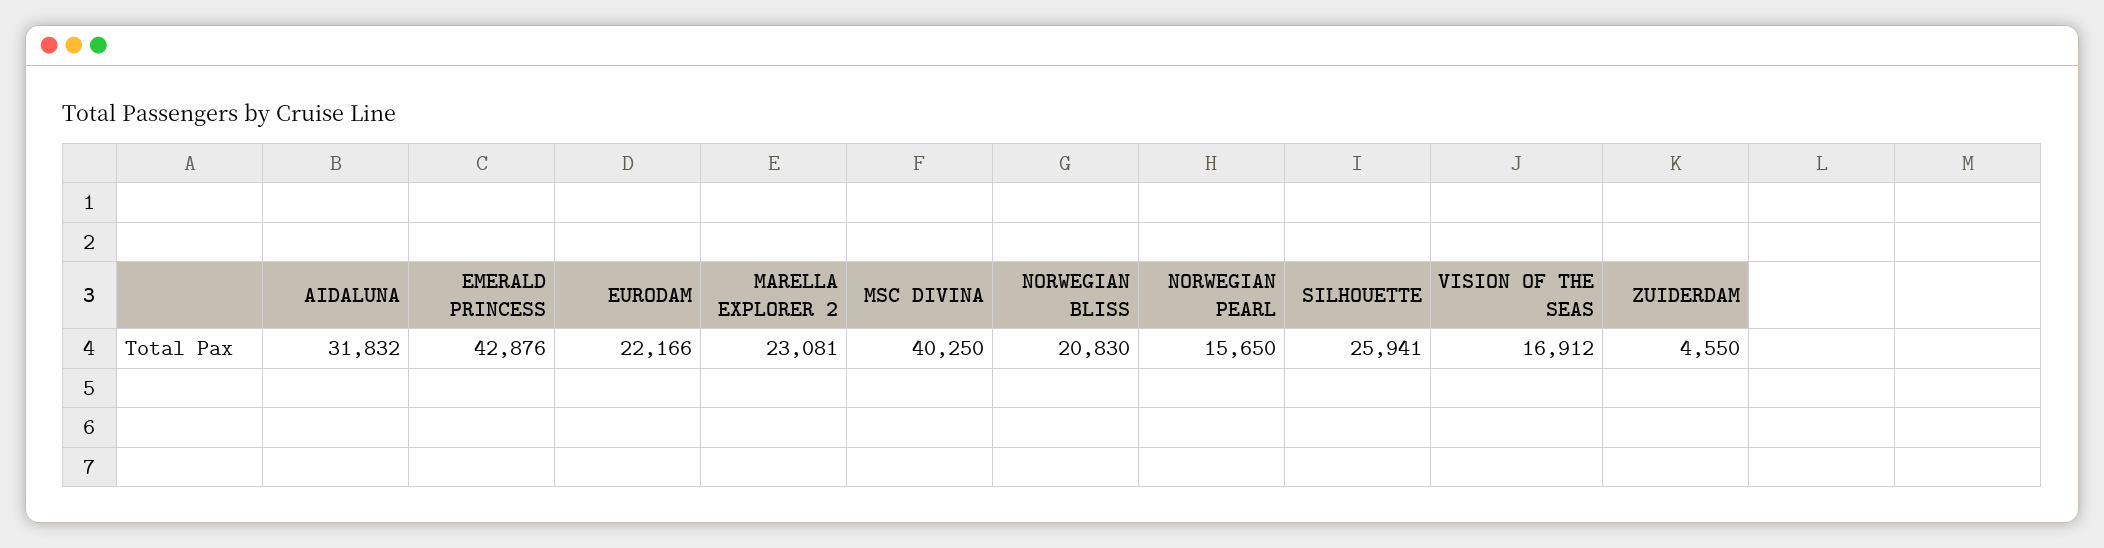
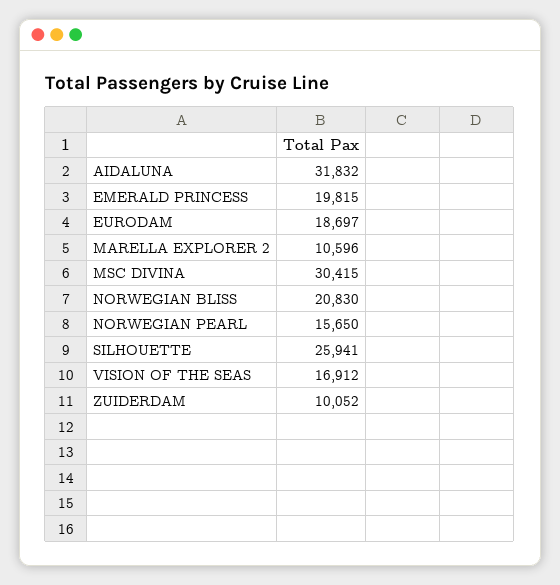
  {
    "AIDALUNA": 31832,
-   "EMERALD PRINCESS": 42876,
+   "EMERALD PRINCESS": 19815,
-   "EURODAM": 22166,
+   "EURODAM": 18697,
-   "MARELLA EXPLORER 2": 23081,
+   "MARELLA EXPLORER 2": 10596,
-   "MSC DIVINA": 40250,
+   "MSC DIVINA": 30415,
    "NORWEGIAN BLISS": 20830,
    "NORWEGIAN PEARL": 15650,
    "SILHOUETTE": 25941,
    "VISION OF THE SEAS": 16912,
-   "ZUIDERDAM": 4550
+   "ZUIDERDAM": 10052
  }

